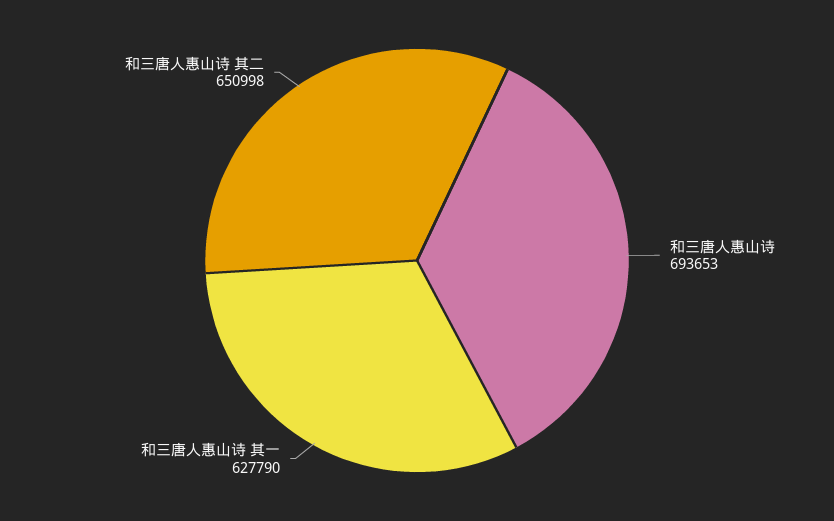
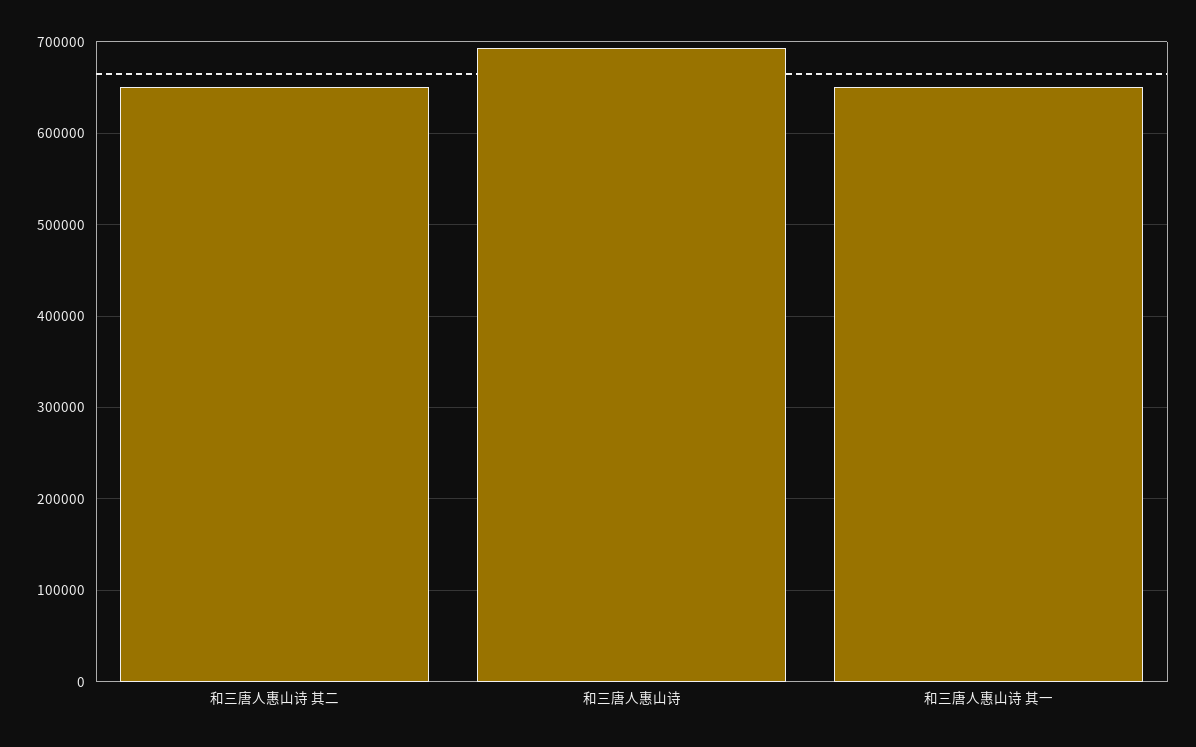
  {
    "和三唐人惠山诗": 693653,
-   "和三唐人惠山诗 其一": 627790,
+   "和三唐人惠山诗 其一": 650000,
    "和三唐人惠山诗 其二": 650998
  }

